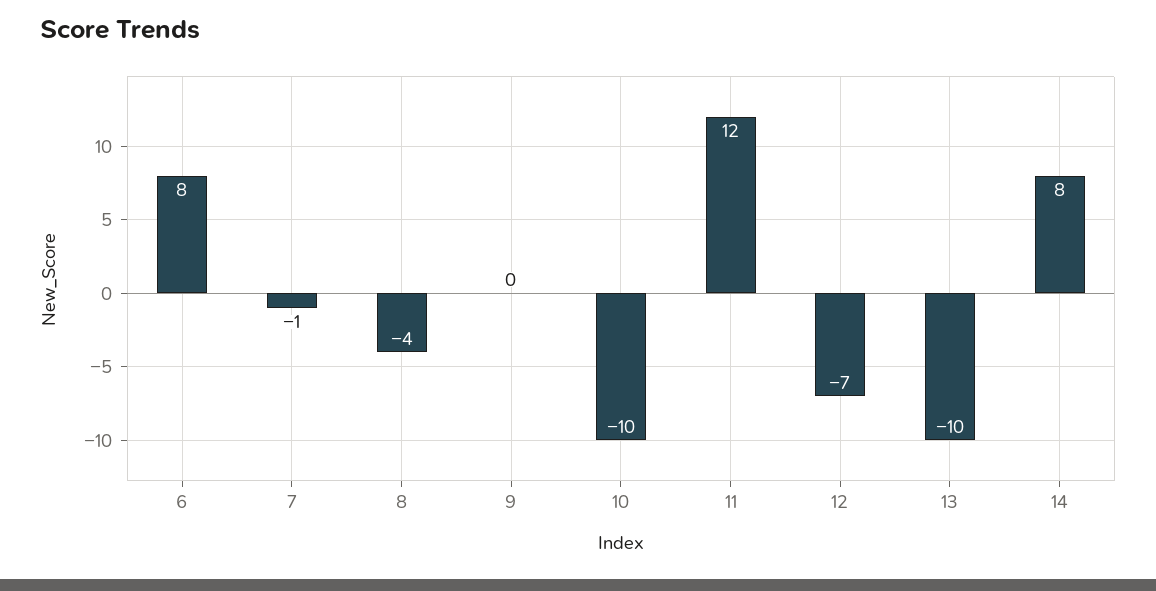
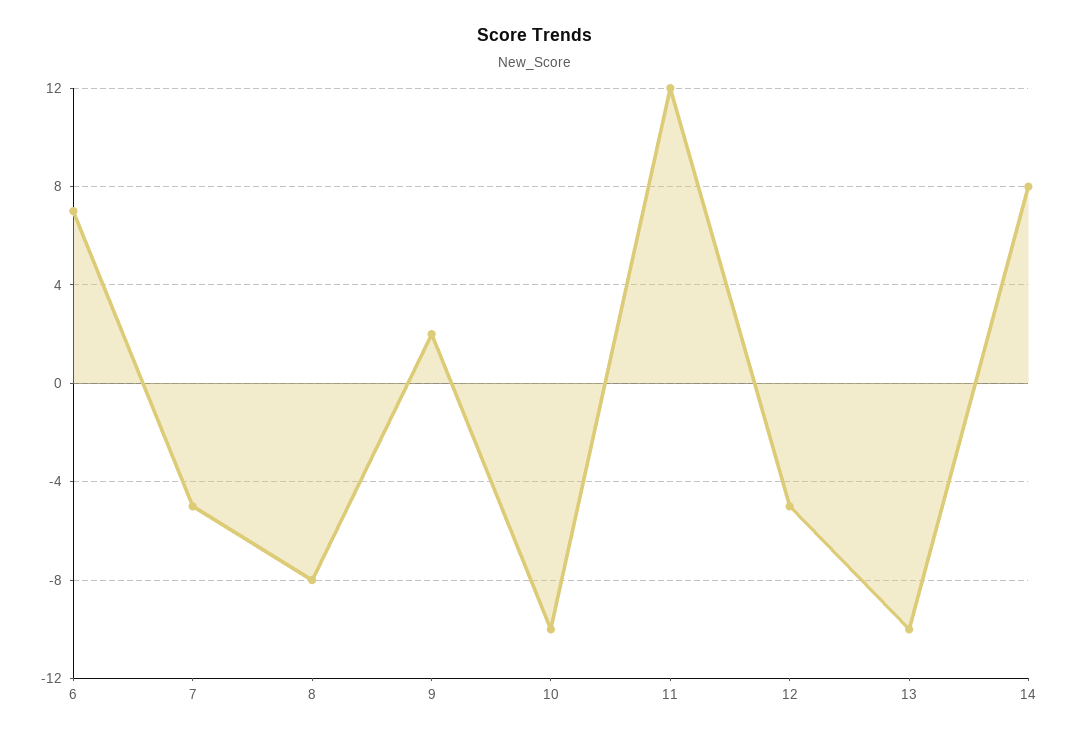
  {
-   "6": 8,
+   "6": 7,
-   "7": -1,
+   "7": -5,
-   "8": -4,
+   "8": -8,
-   "9": 0,
+   "9": 2,
    "10": -10,
    "11": 12,
-   "12": -7,
+   "12": -5,
    "13": -10,
    "14": 8
  }

